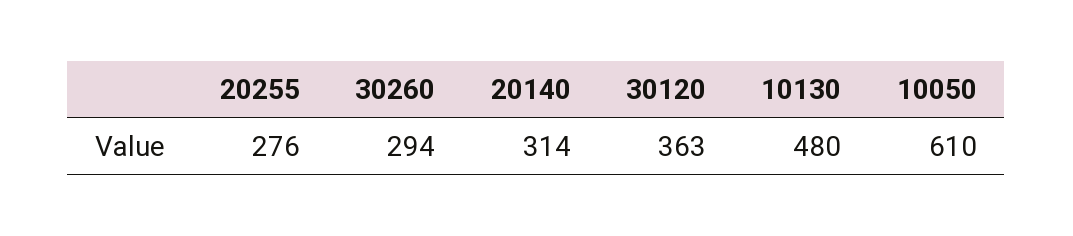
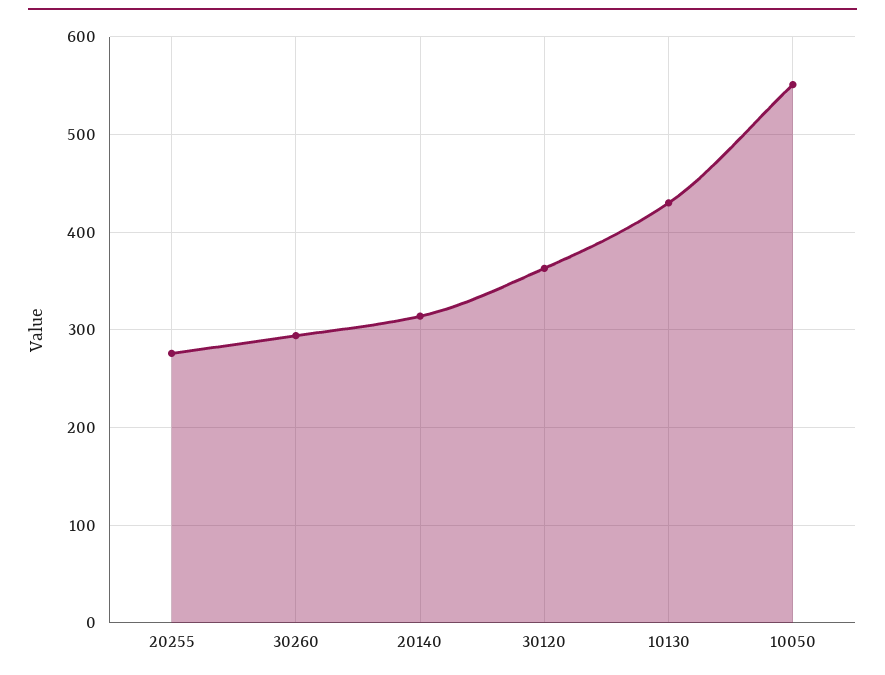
  {
    "20255": 276,
    "30260": 294,
    "20140": 314,
    "30120": 363,
-   "10130": 480,
+   "10130": 430,
-   "10050": 610
+   "10050": 550
  }

